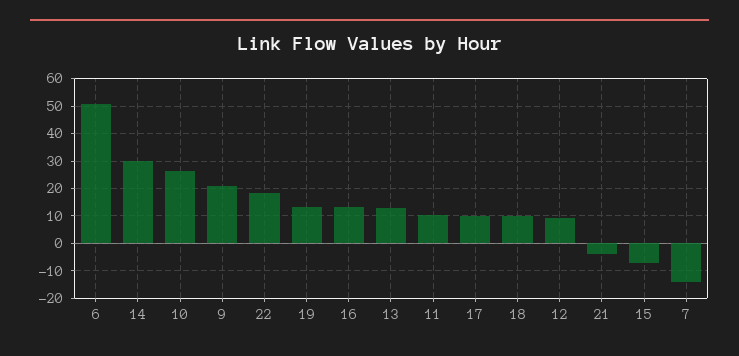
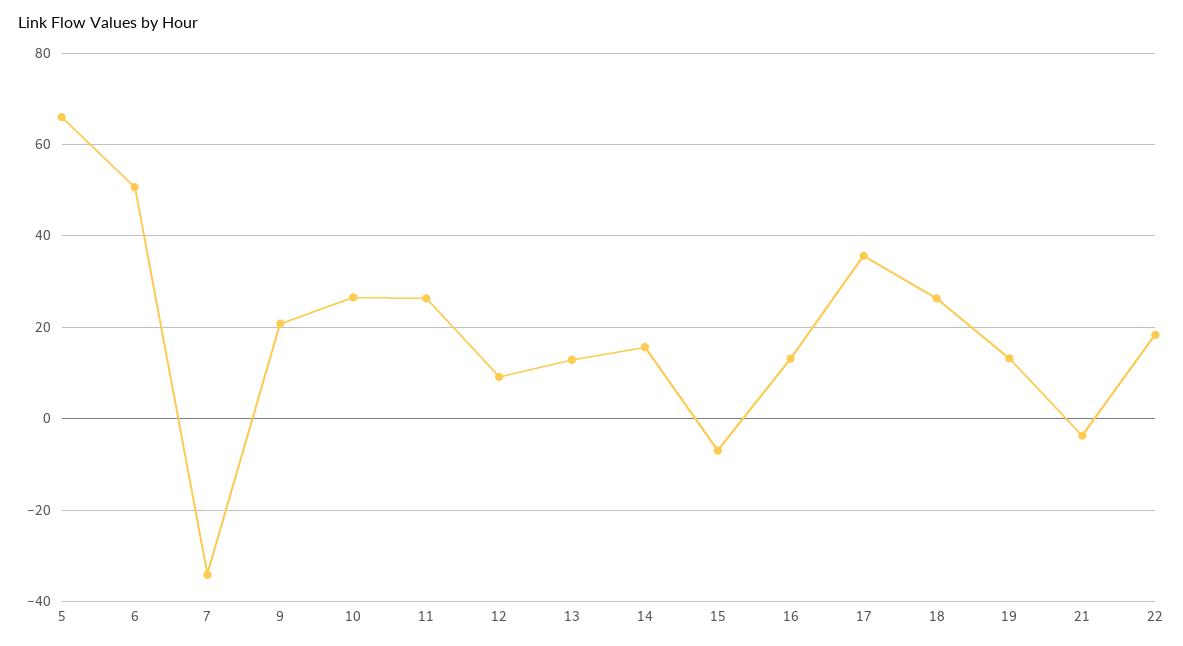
  {
    "6": 50,
-   "14": 30,
+   "14": 16,
    "10": 26,
    "9": 20,
    "22": 18,
    "19": 14,
    "16": 14,
    "13": 12,
-   "11": 10,
+   "11": 26,
-   "17": 10,
+   "17": 36,
-   "18": 10,
+   "18": 26,
    "12": 10,
    "21": -4,
    "15": -6,
-   "7": -15
+   "7": -34,
+   "5": 66
  }

